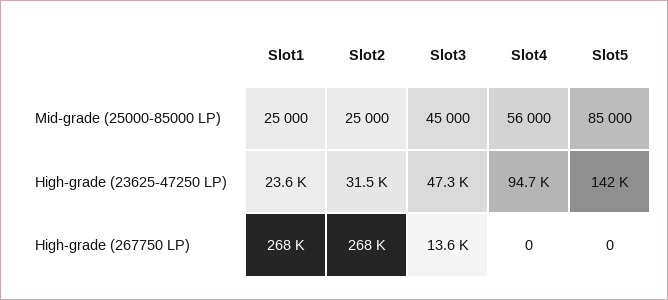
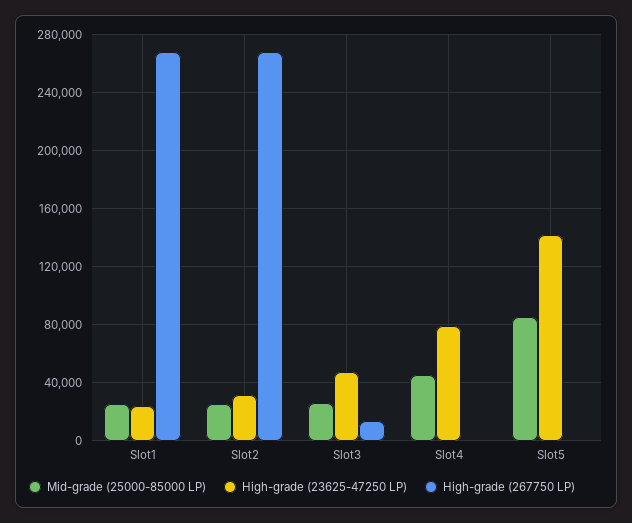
  {
    "Mid-grade (25000-85000 LP)": {
      "Slot1": 25000,
      "Slot2": 25000,
-     "Slot3": 45000,
+     "Slot3": 25000,
-     "Slot4": 56000,
+     "Slot4": 45000,
      "Slot5": 85000
    },
    "High-grade (23625-47250 LP)": {
      "Slot1": 23600,
      "Slot2": 31500,
      "Slot3": 47300,
-     "Slot4": 94700,
+     "Slot4": 80000,
      "Slot5": 142000
    },
    "High-grade (267750 LP)": {
      "Slot1": 268000,
      "Slot2": 268000,
      "Slot3": 13600,
      "Slot4": 0,
      "Slot5": 0
    }
  }

